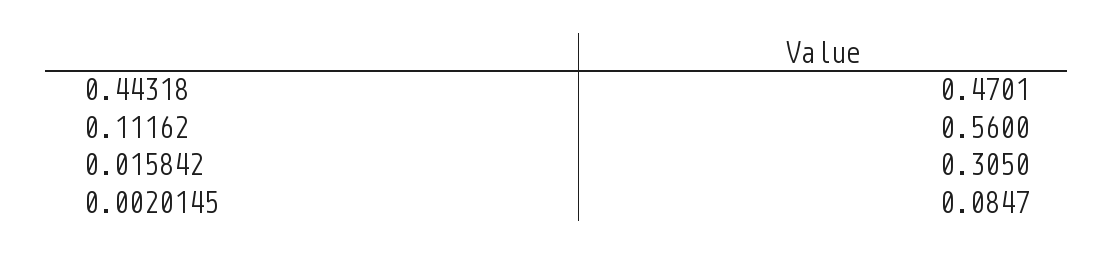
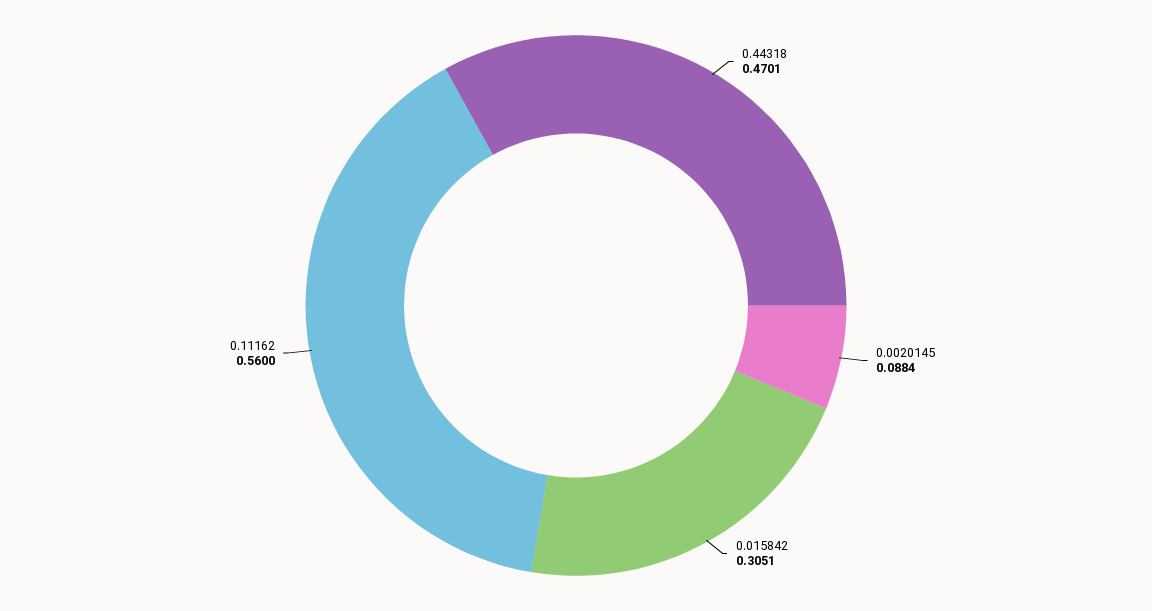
  {
    "0.44318": 0.4701,
    "0.11162": 0.56,
-   "0.015842": 0.305,
+   "0.015842": 0.3051,
-   "0.0020145": 0.0847
+   "0.0020145": 0.0884
  }

